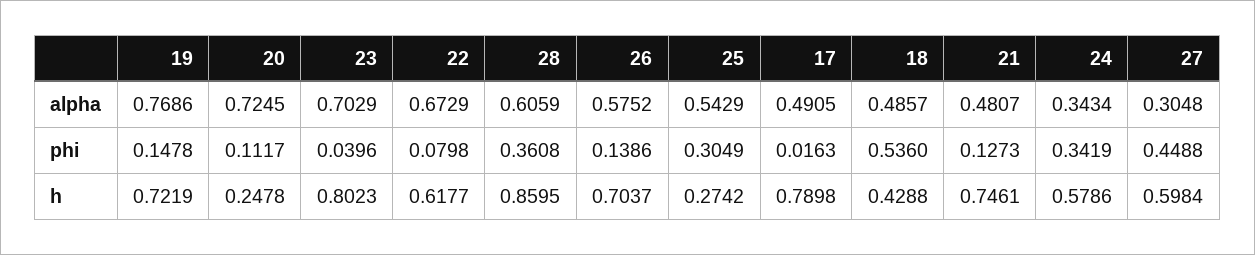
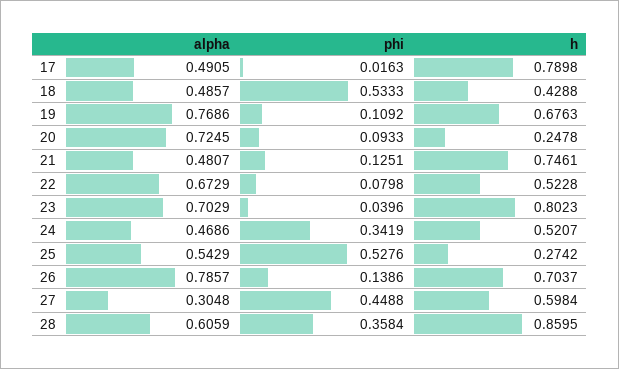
  {
    "19": {
      "alpha": 0.7686,
-     "phi": 0.1478,
+     "phi": 0.1092,
-     "h": 0.7219
+     "h": 0.6763
    },
    "20": {
      "alpha": 0.7245,
-     "phi": 0.1117,
+     "phi": 0.0933,
      "h": 0.2478
    },
    "23": {
      "alpha": 0.7029,
      "phi": 0.0396,
      "h": 0.8023
    },
    "22": {
      "alpha": 0.6729,
      "phi": 0.0798,
-     "h": 0.6177
+     "h": 0.5228
    },
    "28": {
      "alpha": 0.6059,
-     "phi": 0.3608,
+     "phi": 0.3584,
      "h": 0.8595
    },
    "26": {
-     "alpha": 0.5752,
+     "alpha": 0.7857,
      "phi": 0.1386,
      "h": 0.7037
    },
    "25": {
      "alpha": 0.5429,
-     "phi": 0.3049,
+     "phi": 0.5276,
      "h": 0.2742
    },
    "17": {
      "alpha": 0.4905,
      "phi": 0.0163,
      "h": 0.7898
    },
    "18": {
      "alpha": 0.4857,
-     "phi": 0.536,
+     "phi": 0.5333,
      "h": 0.4288
    },
    "21": {
      "alpha": 0.4807,
-     "phi": 0.1273,
+     "phi": 0.1251,
      "h": 0.7461
    },
    "24": {
-     "alpha": 0.3434,
+     "alpha": 0.4686,
      "phi": 0.3419,
-     "h": 0.5786
+     "h": 0.5207
    },
    "27": {
      "alpha": 0.3048,
      "phi": 0.4488,
      "h": 0.5984
    }
  }

